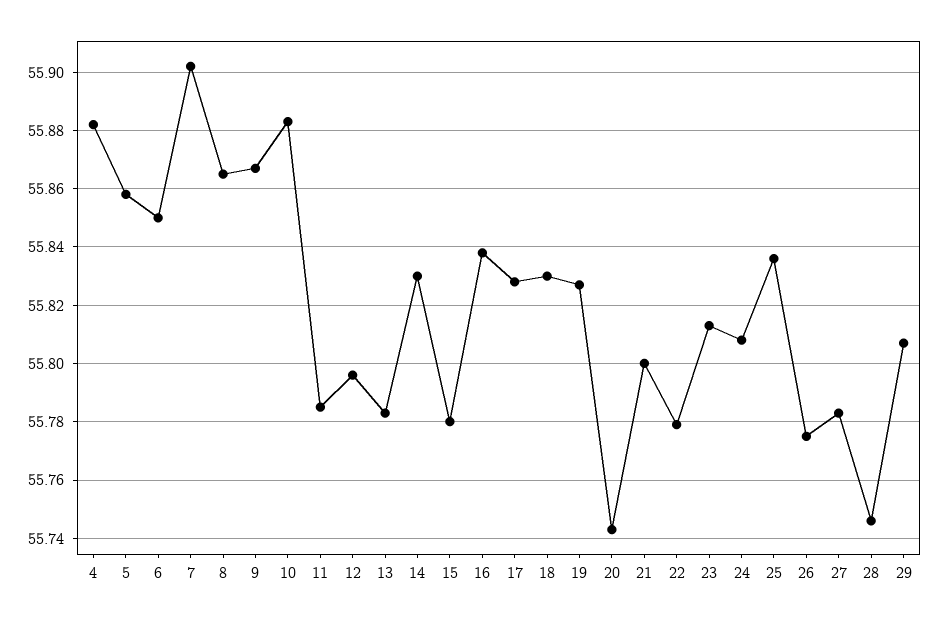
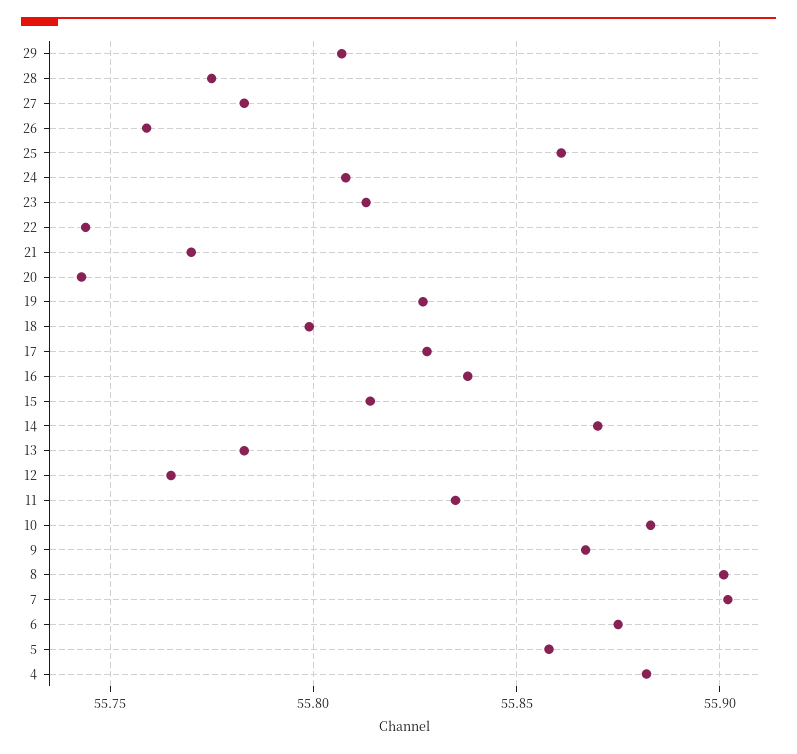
  {
    "4": 55.88,
    "5": 55.86,
-   "6": 55.85,
+   "6": 55.875,
    "7": 55.9,
-   "8": 55.865,
+   "8": 55.9,
    "9": 55.865,
    "10": 55.885,
-   "11": 55.785,
+   "11": 55.835,
-   "12": 55.795,
+   "12": 55.765,
    "13": 55.785,
-   "14": 55.83,
+   "14": 55.87,
-   "15": 55.78,
+   "15": 55.815,
    "16": 55.84,
    "17": 55.83,
-   "18": 55.83,
+   "18": 55.8,
    "19": 55.825,
    "20": 55.745,
-   "21": 55.8,
+   "21": 55.77,
-   "22": 55.78,
+   "22": 55.745,
    "23": 55.815,
    "24": 55.81,
-   "25": 55.835,
+   "25": 55.86,
-   "26": 55.775,
+   "26": 55.76,
    "27": 55.785,
-   "28": 55.745,
+   "28": 55.775,
    "29": 55.805
  }

